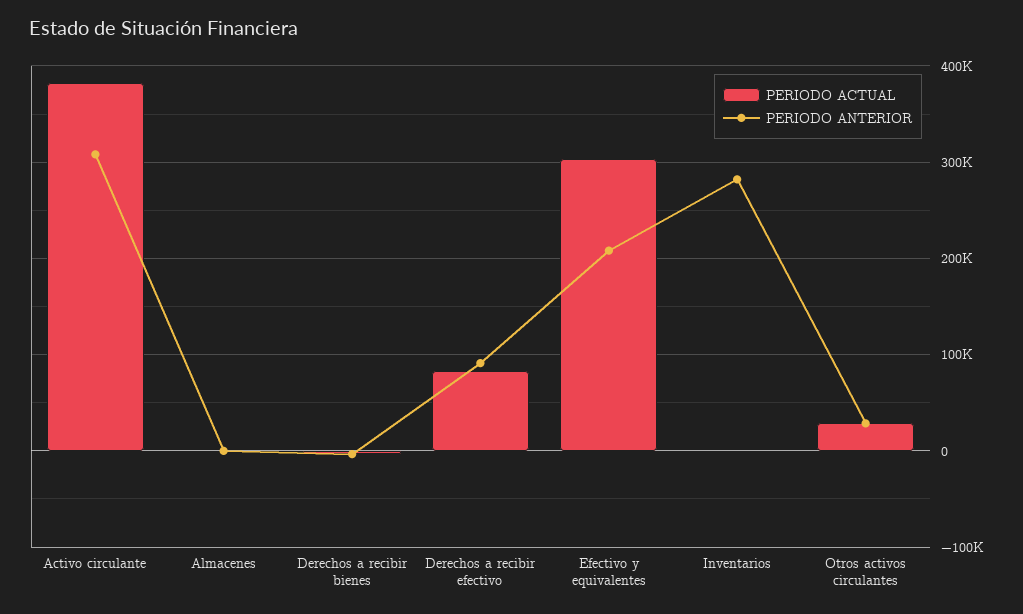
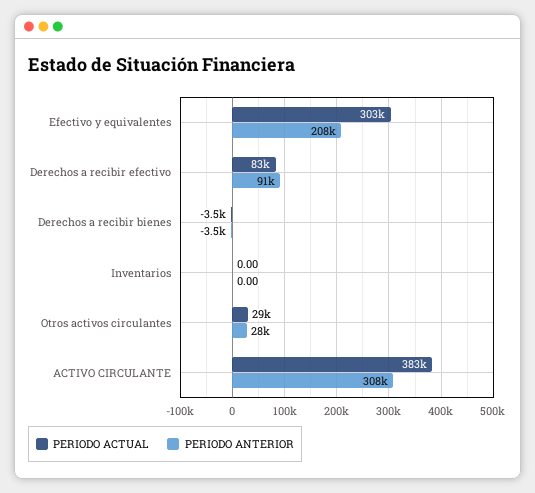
  {
    "PERIODO ACTUAL": {
      "Activo circulante": 383000,
-     "Almacenes": 0,
      "Derechos a recibir bienes": -3500,
      "Derechos a recibir efectivo": 83000,
      "Efectivo y equivalentes": 303000,
      "Inventarios": 0,
      "Otros activos circulantes": 29000
    },
    "PERIODO ANTERIOR": {
      "Activo circulante": 308000,
-     "Almacenes": 0,
      "Derechos a recibir bienes": -3500,
      "Derechos a recibir efectivo": 91000,
      "Efectivo y equivalentes": 208000,
-     "Inventarios": 280000,
+     "Inventarios": 0,
      "Otros activos circulantes": 28000
    }
  }

